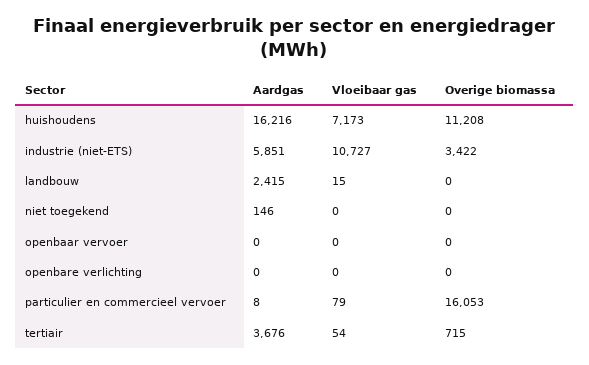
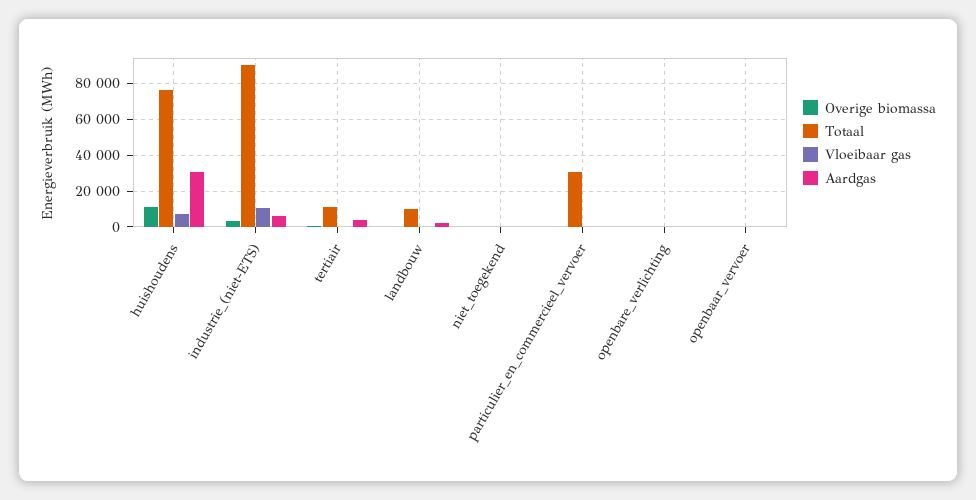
  {
    "Aardgas": {
-     "huishoudens": 16216,
+     "huishoudens": 30000,
      "industrie (niet-ETS)": 5851,
      "landbouw": 2415,
      "niet toegekend": 146,
      "openbaar vervoer": 0,
      "openbare verlichting": 0,
      "particulier en commercieel vervoer": 8,
      "tertiair": 3676
    },
    "Vloeibaar gas": {
      "huishoudens": 7173,
      "industrie (niet-ETS)": 10727,
      "landbouw": 15,
      "niet toegekend": 0,
      "openbaar vervoer": 0,
      "openbare verlichting": 0,
      "particulier en commercieel vervoer": 79,
      "tertiair": 54
    },
    "Overige biomassa": {
      "huishoudens": 11208,
      "industrie (niet-ETS)": 3422,
      "landbouw": 0,
      "niet toegekend": 0,
      "openbaar vervoer": 0,
      "openbare verlichting": 0,
-     "particulier en commercieel vervoer": 16053,
+     "particulier en commercieel vervoer": 0,
      "tertiair": 715
-   }
+   },
+   "Totaal": {
+     "huishoudens": 75000,
+     "industrie (niet-ETS)": 90000,
+     "tertiair": 10000,
+     "landbouw": 10000,
+     "niet toegekend": 0,
+     "particulier en commercieel vervoer": 30000,
+     "openbare verlichting": 0,
+     "openbaar vervoer": 0
+   }
  }

